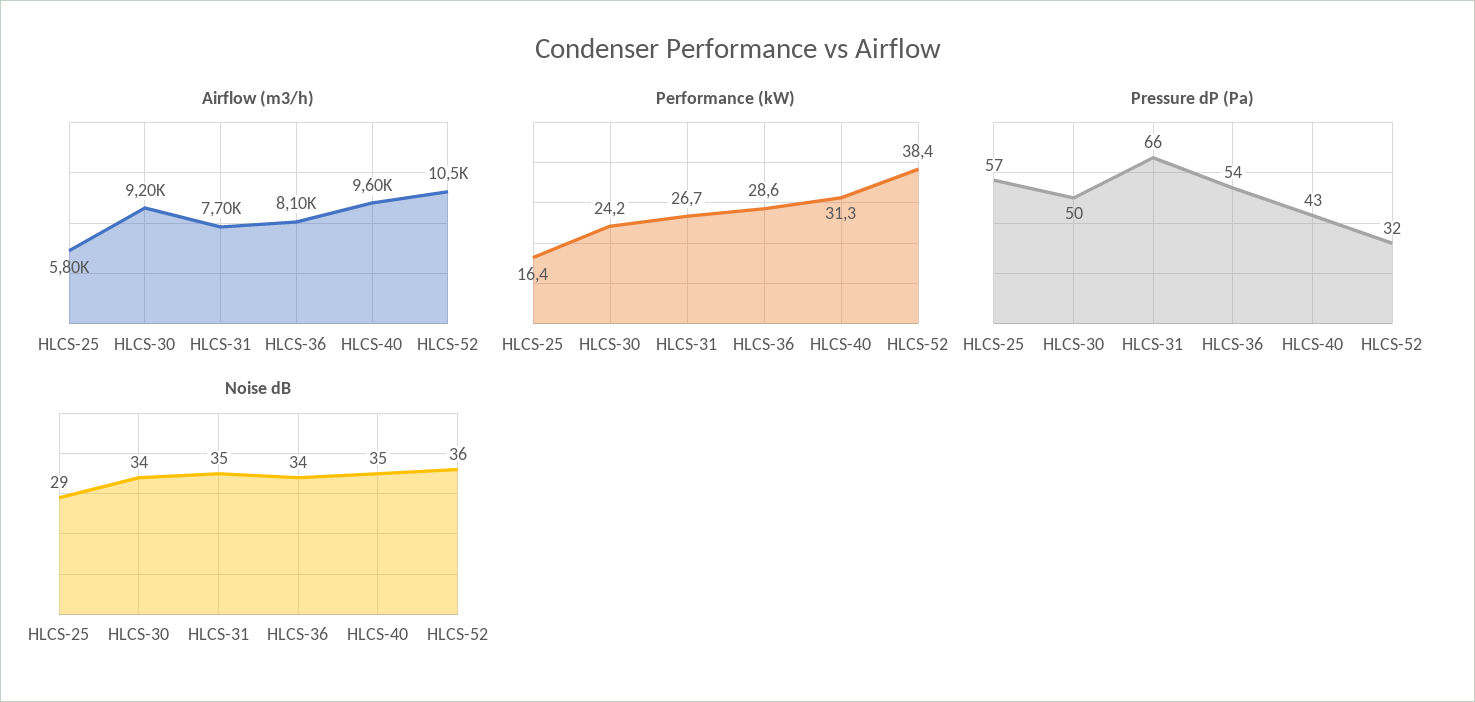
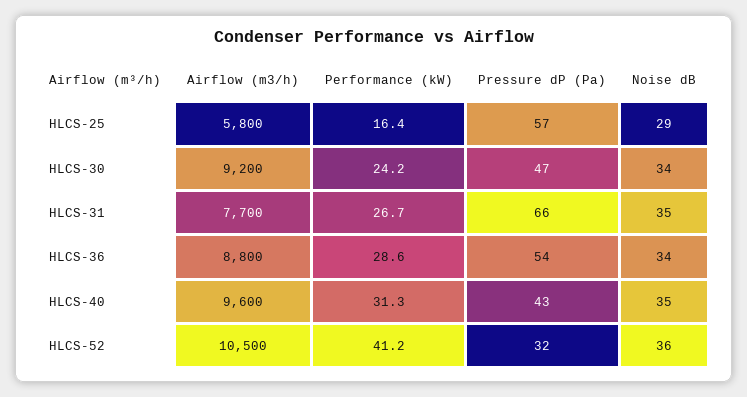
  {
    "Airflow (m3/h)": {
      "HLCS-25": 5800,
      "HLCS-30": 9200,
      "HLCS-31": 7700,
-     "HLCS-36": 8100,
+     "HLCS-36": 8800,
      "HLCS-40": 9600,
      "HLCS-52": 10500
    },
    "Performance (kW)": {
      "HLCS-25": 16.4,
      "HLCS-30": 24.2,
      "HLCS-31": 26.7,
      "HLCS-36": 28.6,
      "HLCS-40": 31.3,
-     "HLCS-52": 38.4
+     "HLCS-52": 41.2
    },
    "Pressure dP (Pa)": {
      "HLCS-25": 57,
-     "HLCS-30": 50,
+     "HLCS-30": 47,
      "HLCS-31": 66,
      "HLCS-36": 54,
      "HLCS-40": 43,
      "HLCS-52": 32
    },
    "Noise dB": {
      "HLCS-25": 29,
      "HLCS-30": 34,
      "HLCS-31": 35,
      "HLCS-36": 34,
      "HLCS-40": 35,
      "HLCS-52": 36
    }
  }

